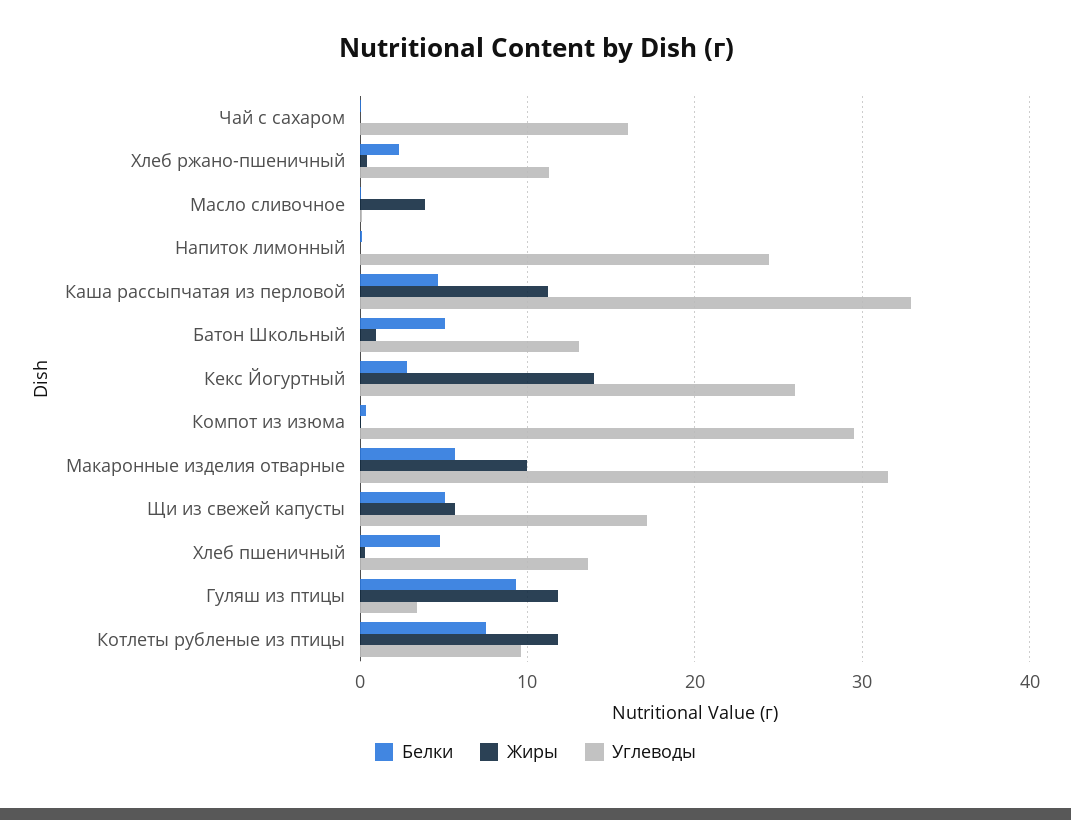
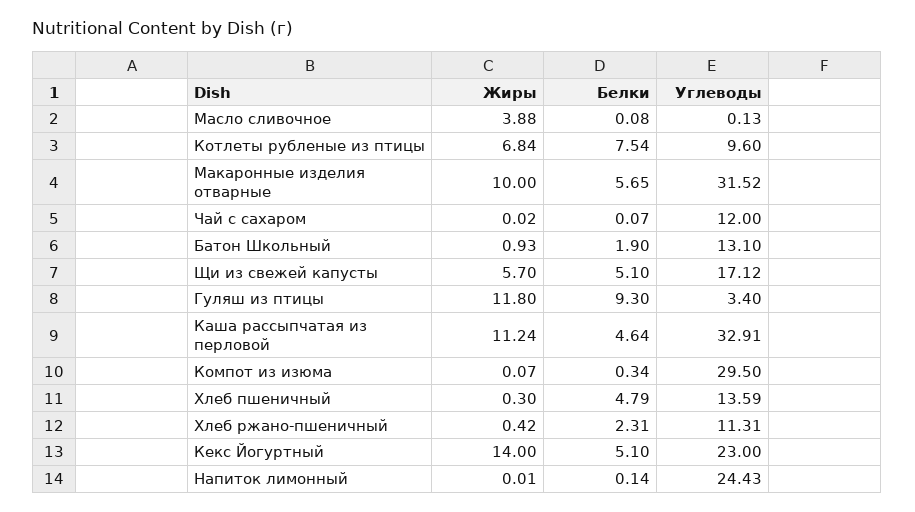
  {
    "Белки": {
      "Чай с сахаром": 0.07,
      "Хлеб ржано-пшеничный": 2.31,
      "Масло сливочное": 0.08,
      "Напиток лимонный": 0.14,
      "Каша рассыпчатая из перловой": 4.64,
-     "Батон Школьный": 5,
+     "Батон Школьный": 1.9,
-     "Кекс Йогуртный": 3,
+     "Кекс Йогуртный": 5.1,
      "Компот из изюма": 0.34,
      "Макаронные изделия отварные": 5.65,
      "Щи из свежей капусты": 5.1,
      "Хлеб пшеничный": 4.79,
      "Гуляш из птицы": 9.3,
      "Котлеты рубленые из птицы": 7.54
    },
    "Жиры": {
      "Чай с сахаром": 0.02,
      "Хлеб ржано-пшеничный": 0.42,
      "Масло сливочное": 3.88,
      "Напиток лимонный": 0.01,
      "Каша рассыпчатая из перловой": 11.24,
      "Батон Школьный": 0.93,
      "Кекс Йогуртный": 14,
      "Компот из изюма": 0.07,
      "Макаронные изделия отварные": 10,
      "Щи из свежей капусты": 5.7,
      "Хлеб пшеничный": 0.3,
      "Гуляш из птицы": 11.8,
-     "Котлеты рубленые из птицы": 12
+     "Котлеты рубленые из птицы": 6.84
    },
    "Углеводы": {
-     "Чай с сахаром": 16,
+     "Чай с сахаром": 12,
      "Хлеб ржано-пшеничный": 11.31,
      "Масло сливочное": 0.13,
      "Напиток лимонный": 24.43,
      "Каша рассыпчатая из перловой": 32.91,
      "Батон Школьный": 13.1,
-     "Кекс Йогуртный": 26,
+     "Кекс Йогуртный": 23,
      "Компот из изюма": 29.5,
      "Макаронные изделия отварные": 31.52,
      "Щи из свежей капусты": 17.12,
      "Хлеб пшеничный": 13.59,
      "Гуляш из птицы": 3.4,
      "Котлеты рубленые из птицы": 9.6
    }
  }

